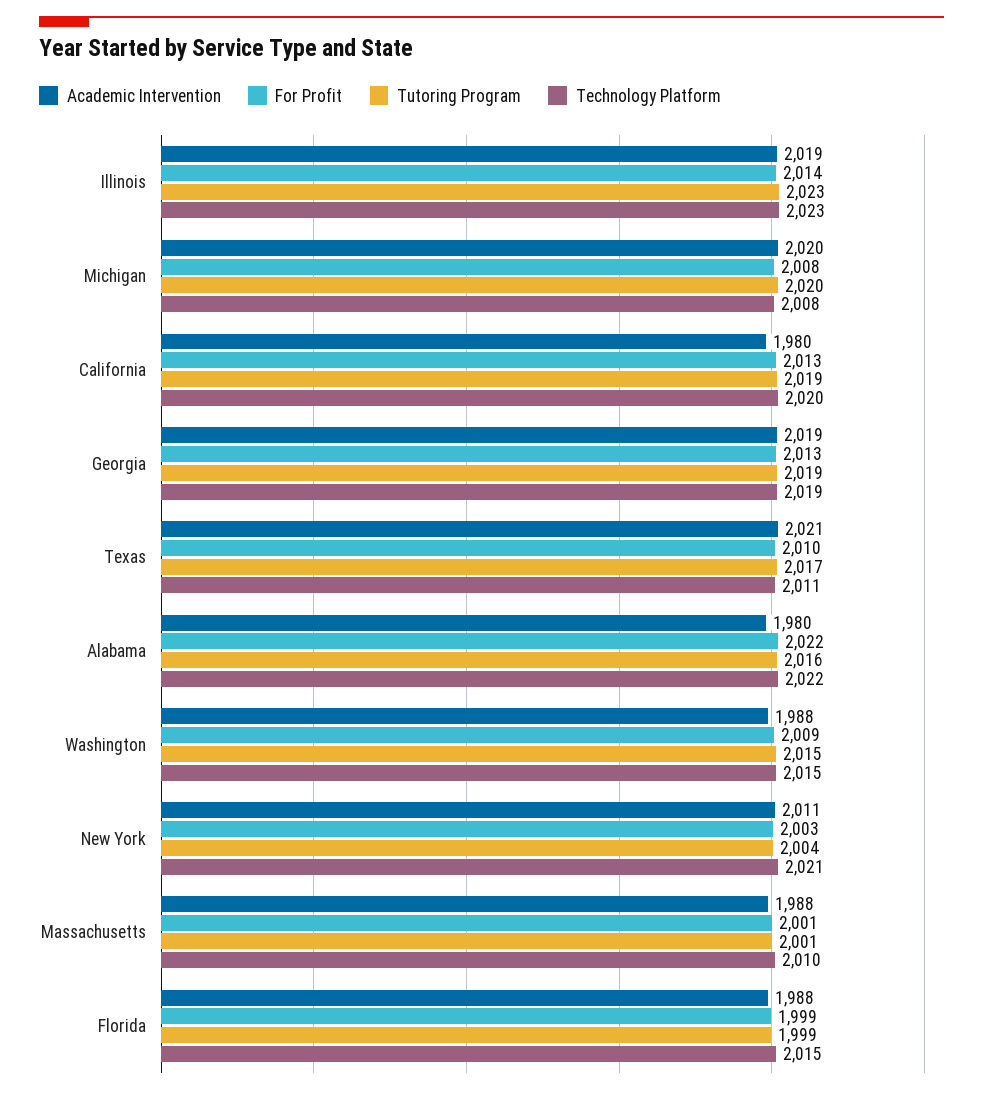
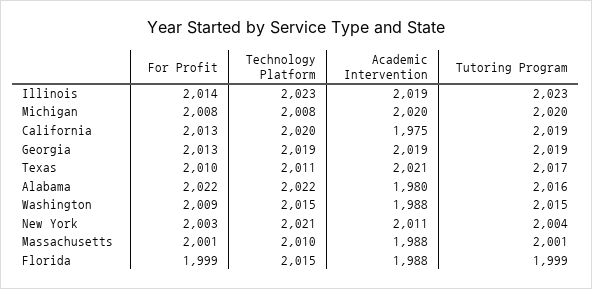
  {
    "Academic Intervention": {
      "Illinois": 2019,
      "Michigan": 2020,
-     "California": 1980,
+     "California": 1975,
      "Georgia": 2019,
      "Texas": 2021,
      "Alabama": 1980,
      "Washington": 1988,
      "New York": 2011,
      "Massachusetts": 1988,
      "Florida": 1988
    },
    "For Profit": {
      "Illinois": 2014,
      "Michigan": 2008,
      "California": 2013,
      "Georgia": 2013,
      "Texas": 2010,
      "Alabama": 2022,
      "Washington": 2009,
      "New York": 2003,
      "Massachusetts": 2001,
      "Florida": 1999
    },
    "Tutoring Program": {
      "Illinois": 2023,
      "Michigan": 2020,
      "California": 2019,
      "Georgia": 2019,
      "Texas": 2017,
      "Alabama": 2016,
      "Washington": 2015,
      "New York": 2004,
      "Massachusetts": 2001,
      "Florida": 1999
    },
    "Technology Platform": {
      "Illinois": 2023,
      "Michigan": 2008,
      "California": 2020,
      "Georgia": 2019,
      "Texas": 2011,
      "Alabama": 2022,
      "Washington": 2015,
      "New York": 2021,
      "Massachusetts": 2010,
      "Florida": 2015
    }
  }

